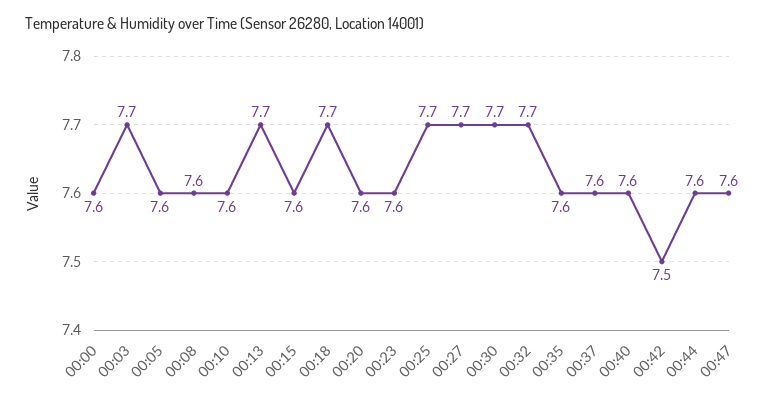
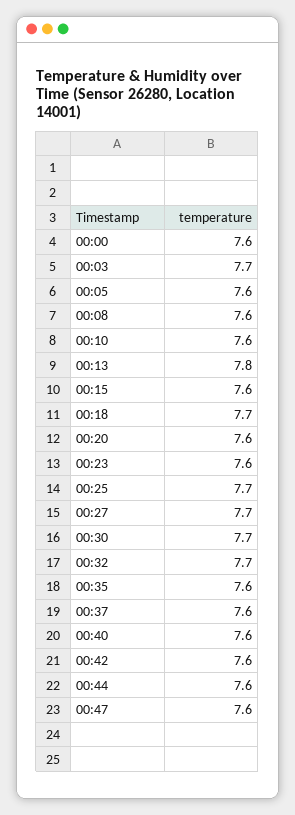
  {
    "00:00": 7.6,
    "00:03": 7.7,
    "00:05": 7.6,
    "00:08": 7.6,
    "00:10": 7.6,
-   "00:13": 7.7,
+   "00:13": 7.8,
    "00:15": 7.6,
    "00:18": 7.7,
    "00:20": 7.6,
    "00:23": 7.6,
    "00:25": 7.7,
    "00:27": 7.7,
    "00:30": 7.7,
    "00:32": 7.7,
    "00:35": 7.6,
    "00:37": 7.6,
    "00:40": 7.6,
-   "00:42": 7.5,
+   "00:42": 7.6,
    "00:44": 7.6,
    "00:47": 7.6
  }

